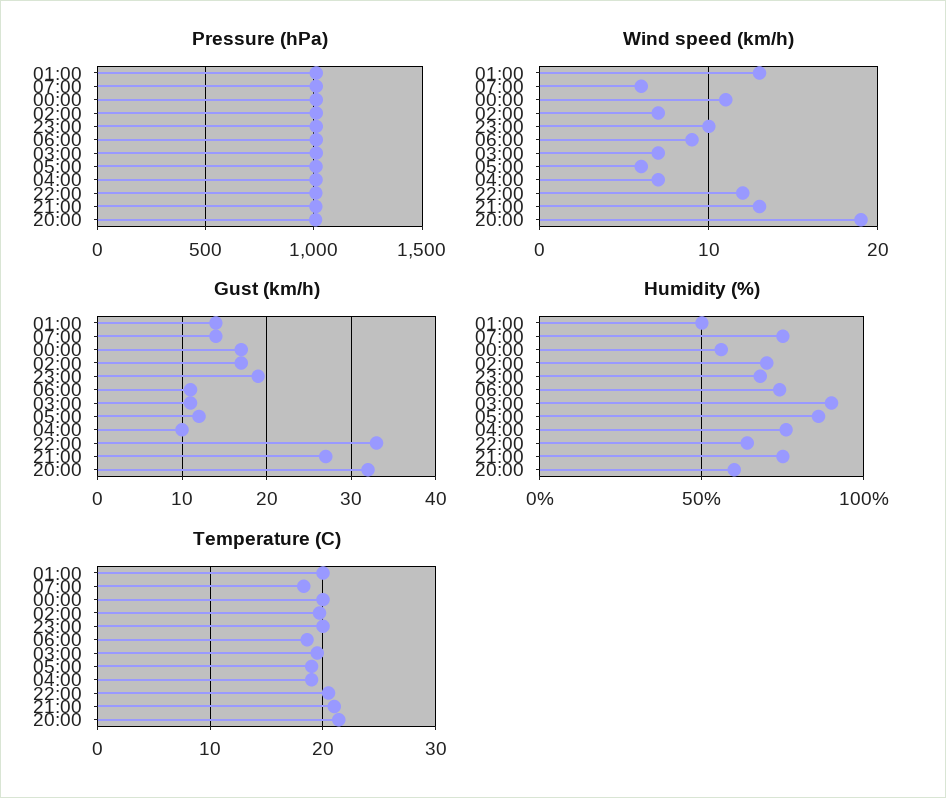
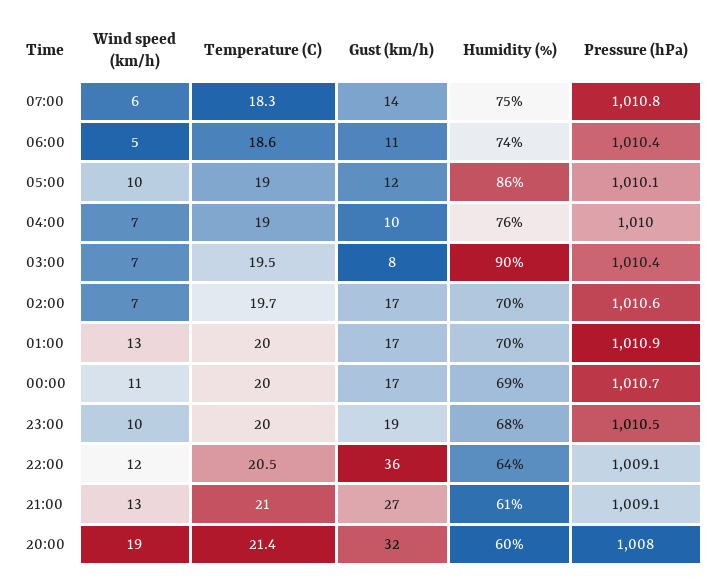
  {
    "Pressure (hPa)": {
      "01:00": 1010.9,
      "07:00": 1010.8,
      "00:00": 1010.7,
      "02:00": 1010.6,
      "23:00": 1010.5,
      "06:00": 1010.4,
      "03:00": 1010.4,
      "05:00": 1010.1,
      "04:00": 1010,
      "22:00": 1009.1,
      "21:00": 1009.1,
      "20:00": 1008
    },
    "Wind speed (km/h)": {
      "01:00": 13,
      "07:00": 6,
      "00:00": 11,
      "02:00": 7,
      "23:00": 10,
-     "06:00": 9,
+     "06:00": 5,
      "03:00": 7,
-     "05:00": 6,
+     "05:00": 10,
      "04:00": 7,
      "22:00": 12,
      "21:00": 13,
      "20:00": 19
    },
    "Gust (km/h)": {
-     "01:00": 14,
+     "01:00": 17,
      "07:00": 14,
      "00:00": 17,
      "02:00": 17,
      "23:00": 19,
      "06:00": 11,
-     "03:00": 11,
+     "03:00": 8,
      "05:00": 12,
      "04:00": 10,
-     "22:00": 33,
+     "22:00": 36,
      "21:00": 27,
      "20:00": 32
    },
    "Humidity (%)": {
-     "01:00": 50,
+     "01:00": 70,
      "07:00": 75,
-     "00:00": 55,
+     "00:00": 69,
      "02:00": 70,
      "23:00": 68,
      "06:00": 74,
      "03:00": 90,
      "05:00": 86,
      "04:00": 76,
      "22:00": 64,
-     "21:00": 75,
+     "21:00": 61,
      "20:00": 60
    },
    "Temperature (C)": {
      "01:00": 20,
      "07:00": 18.3,
      "00:00": 20,
      "02:00": 19.7,
      "23:00": 20,
      "06:00": 18.6,
      "03:00": 19.5,
      "05:00": 19,
      "04:00": 19,
      "22:00": 20.5,
      "21:00": 21,
      "20:00": 21.4
    }
  }

